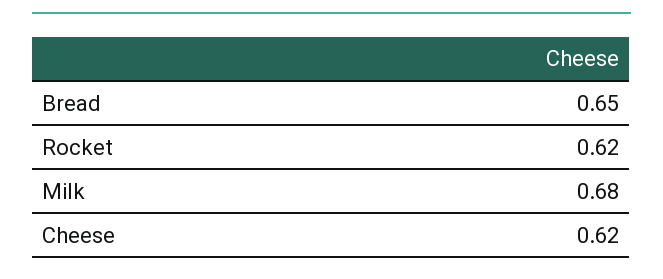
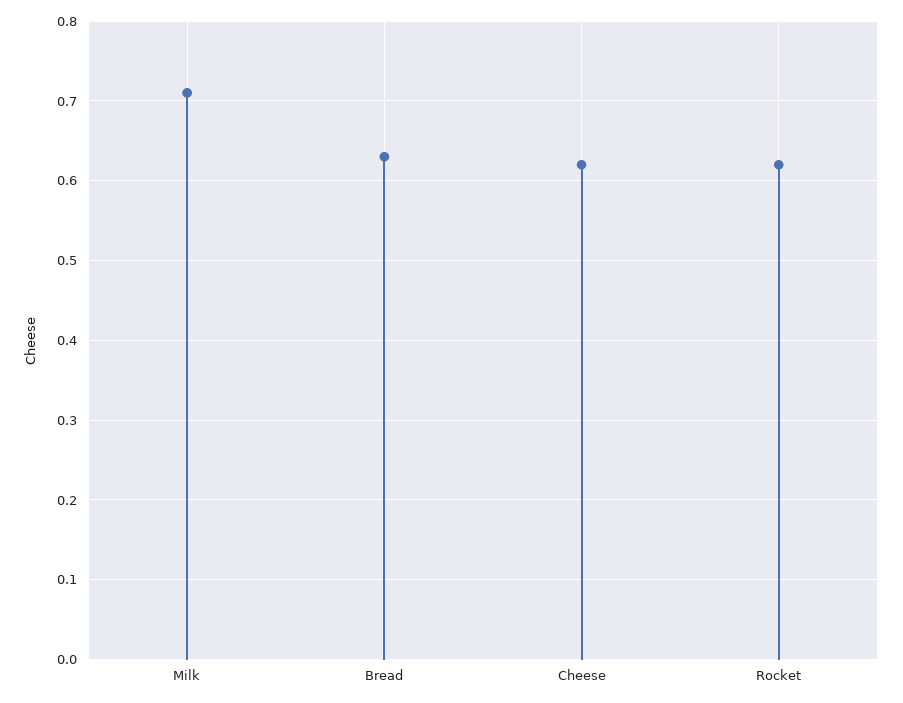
  {
-   "Bread": 0.65,
+   "Bread": 0.63,
    "Rocket": 0.62,
-   "Milk": 0.68,
+   "Milk": 0.71,
    "Cheese": 0.62
  }

